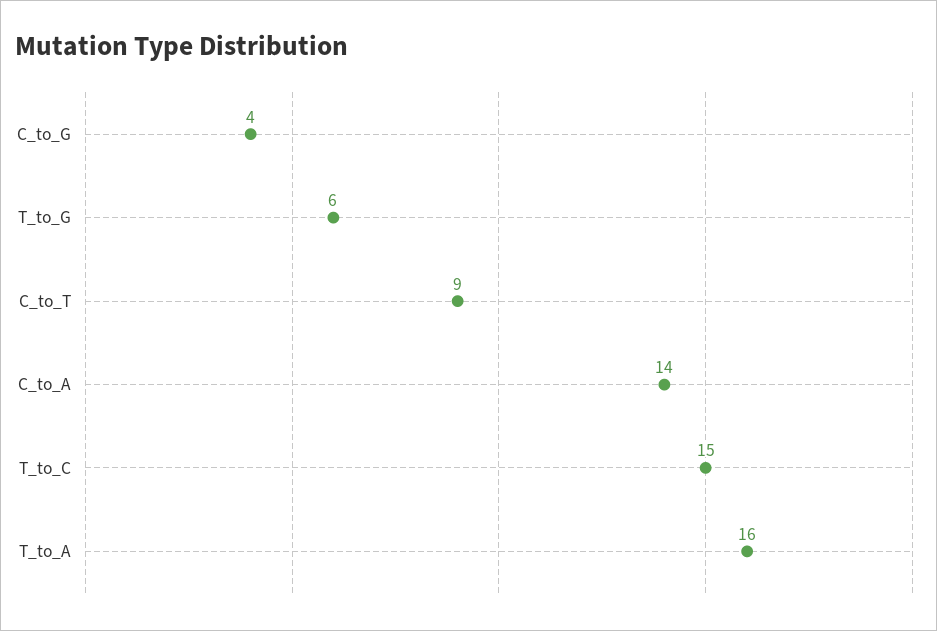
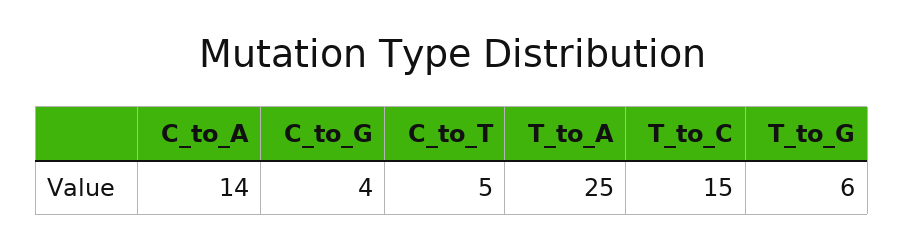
  {
    "C_to_G": 4,
    "T_to_G": 6,
-   "C_to_T": 9,
+   "C_to_T": 5,
    "C_to_A": 14,
    "T_to_C": 15,
-   "T_to_A": 16
+   "T_to_A": 25
  }

